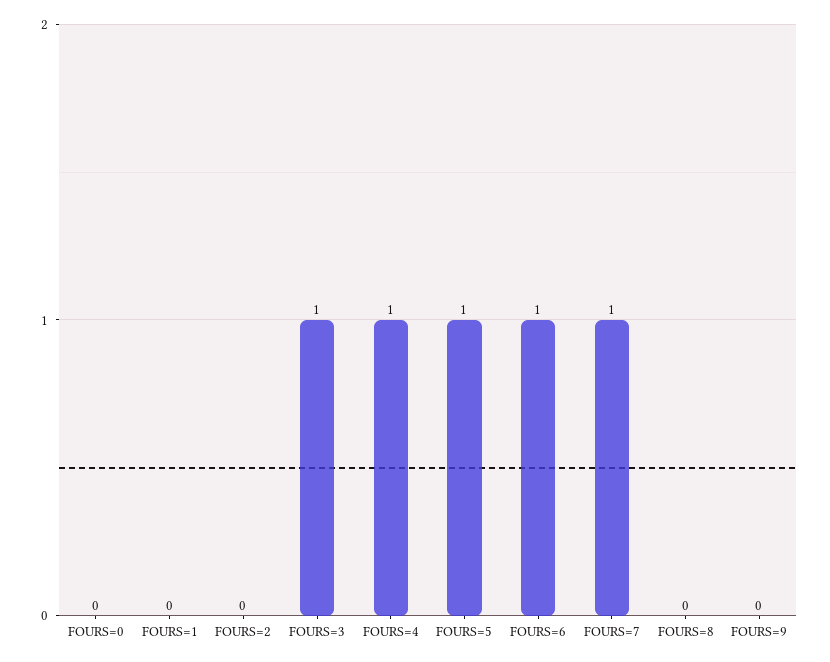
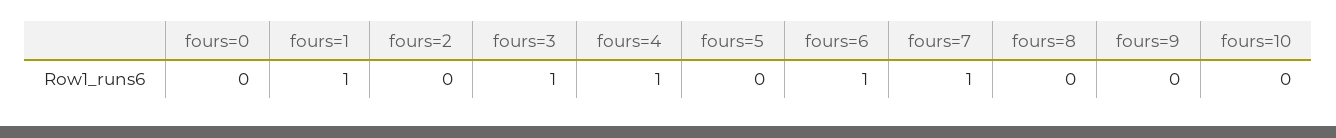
  {
    "FOURS=0": 0,
-   "FOURS=1": 0,
+   "FOURS=1": 1,
    "FOURS=2": 0,
    "FOURS=3": 1,
    "FOURS=4": 1,
-   "FOURS=5": 1,
+   "FOURS=5": 0,
    "FOURS=6": 1,
    "FOURS=7": 1,
    "FOURS=8": 0,
-   "FOURS=9": 0
+   "FOURS=9": 0,
+   "fours=10": 0
  }

